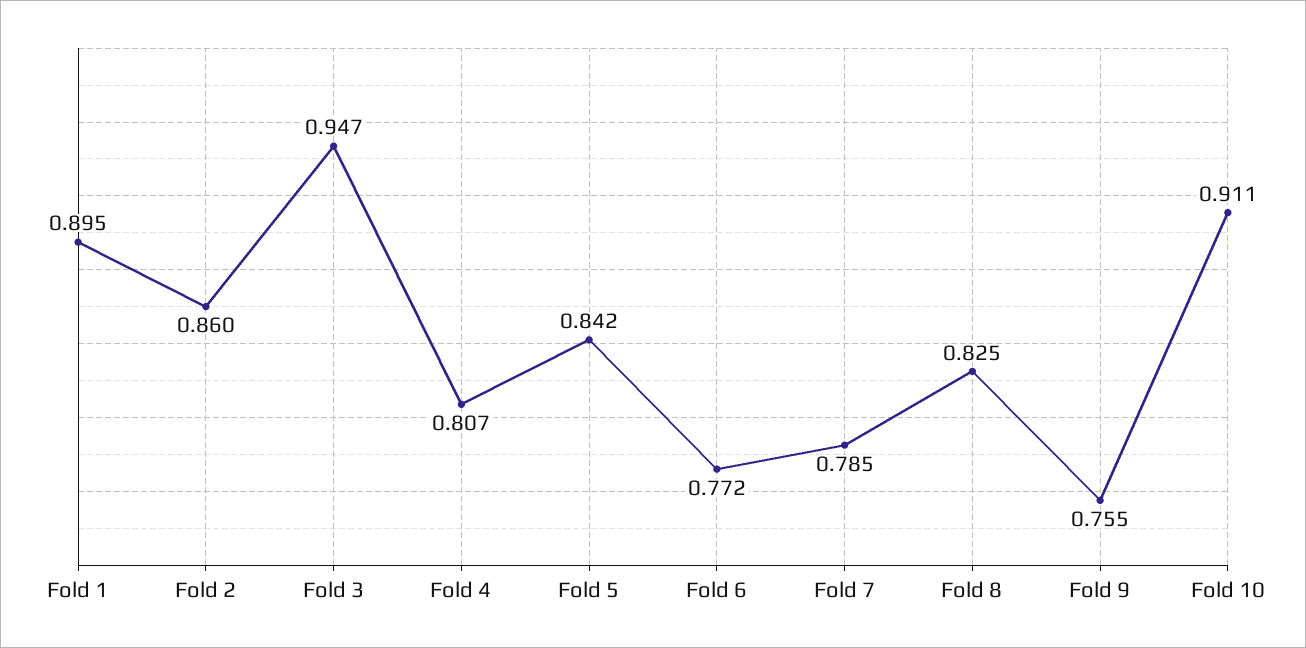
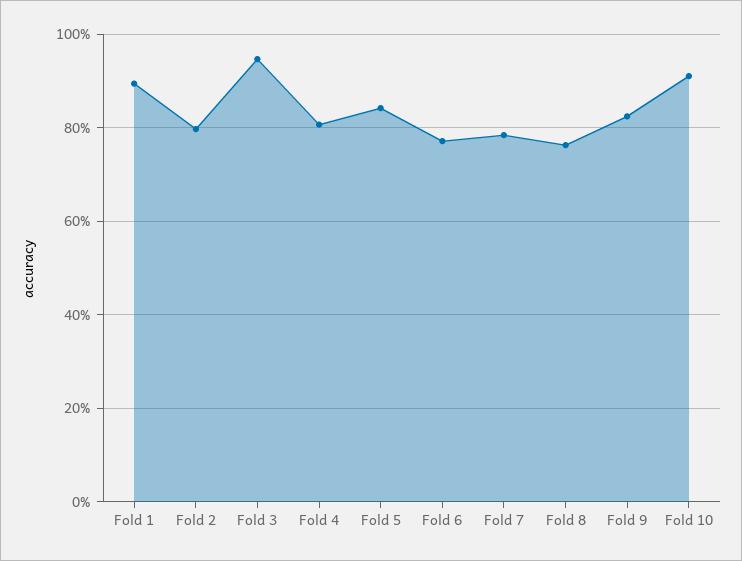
  {
    "Fold 1": 0.895,
-   "Fold 2": 0.86,
+   "Fold 2": 0.8,
    "Fold 3": 0.947,
    "Fold 4": 0.807,
    "Fold 5": 0.842,
    "Fold 6": 0.772,
    "Fold 7": 0.785,
-   "Fold 8": 0.825,
+   "Fold 8": 0.76,
-   "Fold 9": 0.755,
+   "Fold 9": 0.82,
    "Fold 10": 0.911
  }

